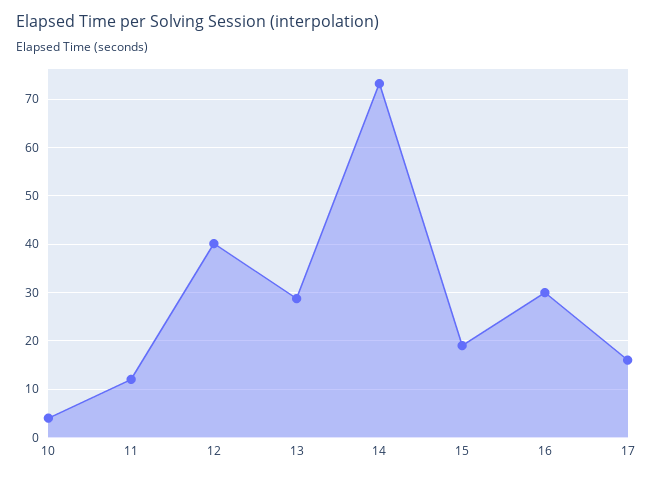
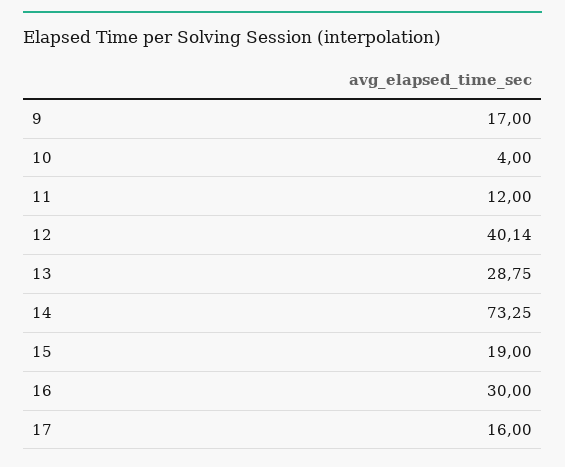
  {
    "10": 4,
    "11": 12,
    "12": 40.14,
    "13": 28.75,
    "14": 73.25,
    "15": 19,
    "16": 30,
-   "17": 16
+   "17": 16,
+   "9": 17
  }

